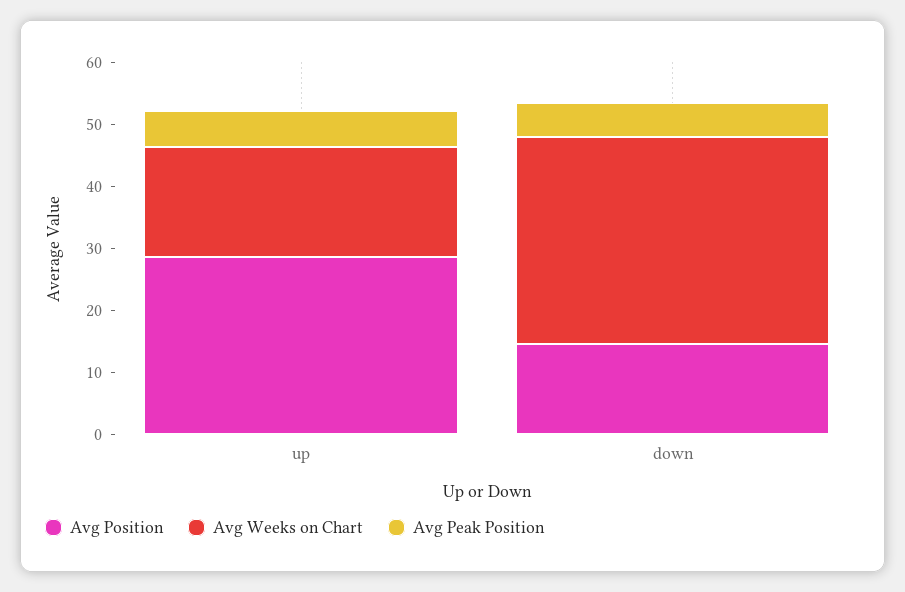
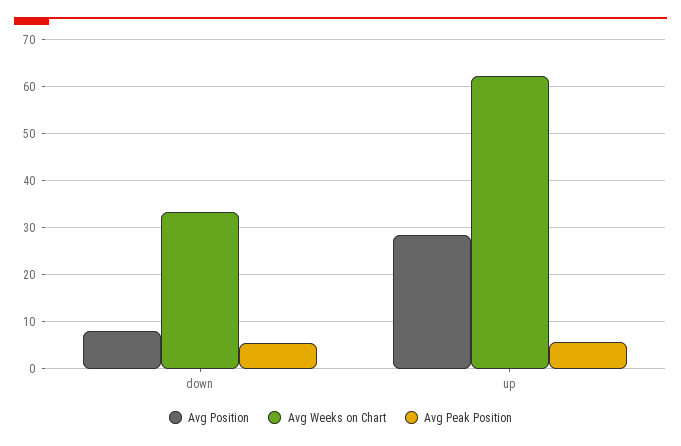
  {
    "Avg Position": {
      "up": 28,
-     "down": 14
+     "down": 8
    },
    "Avg Weeks on Chart": {
-     "up": 18,
+     "up": 62,
      "down": 34
    },
    "Avg Peak Position": {
      "up": 6,
      "down": 6
    }
  }

